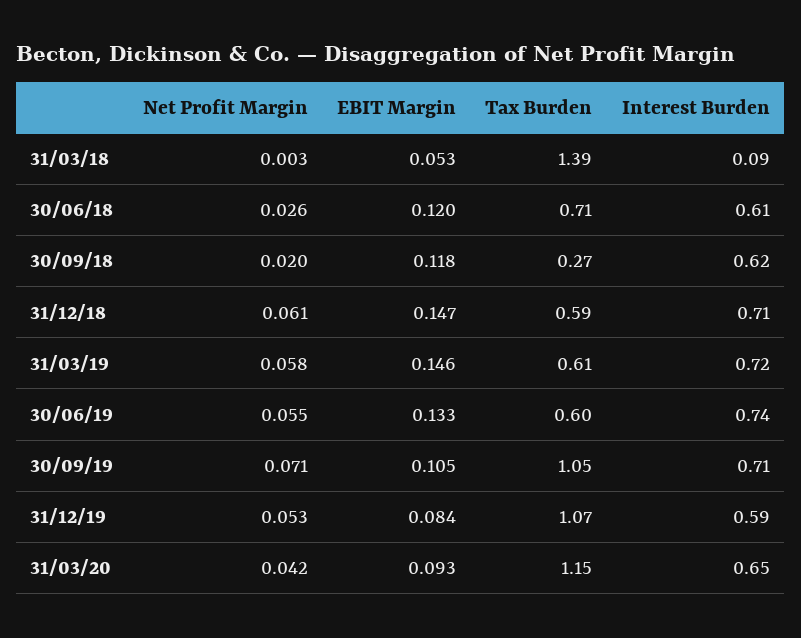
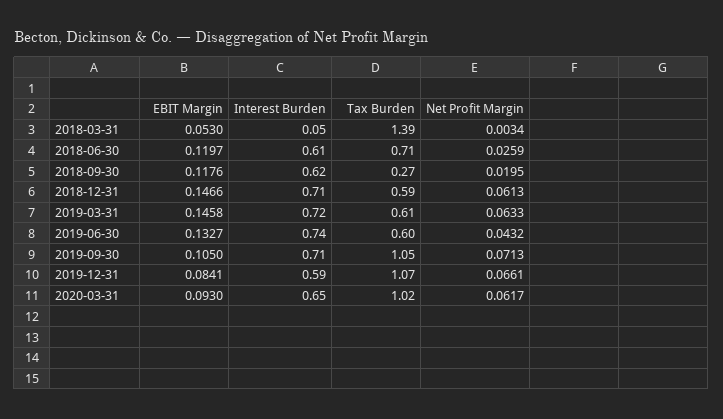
  {
    "Net Profit Margin": {
      "31/03/18": 0.0034,
      "30/06/18": 0.0259,
      "30/09/18": 0.0195,
      "31/12/18": 0.0613,
-     "31/03/19": 0.058,
+     "31/03/19": 0.0633,
-     "30/06/19": 0.055,
+     "30/06/19": 0.0432,
      "30/09/19": 0.0713,
-     "31/12/19": 0.053,
+     "31/12/19": 0.0661,
-     "31/03/20": 0.042
+     "31/03/20": 0.0617
    },
    "EBIT Margin": {
      "31/03/18": 0.053,
      "30/06/18": 0.1197,
      "30/09/18": 0.1176,
      "31/12/18": 0.1466,
      "31/03/19": 0.1458,
      "30/06/19": 0.1327,
      "30/09/19": 0.105,
      "31/12/19": 0.0841,
      "31/03/20": 0.093
    },
    "Tax Burden": {
      "31/03/18": 1.39,
      "30/06/18": 0.71,
      "30/09/18": 0.27,
      "31/12/18": 0.59,
      "31/03/19": 0.61,
      "30/06/19": 0.6,
      "30/09/19": 1.05,
      "31/12/19": 1.07,
-     "31/03/20": 1.15
+     "31/03/20": 1.02
    },
    "Interest Burden": {
-     "31/03/18": 0.09,
+     "31/03/18": 0.05,
      "30/06/18": 0.61,
      "30/09/18": 0.62,
      "31/12/18": 0.71,
      "31/03/19": 0.72,
      "30/06/19": 0.74,
      "30/09/19": 0.71,
      "31/12/19": 0.59,
      "31/03/20": 0.65
    }
  }

